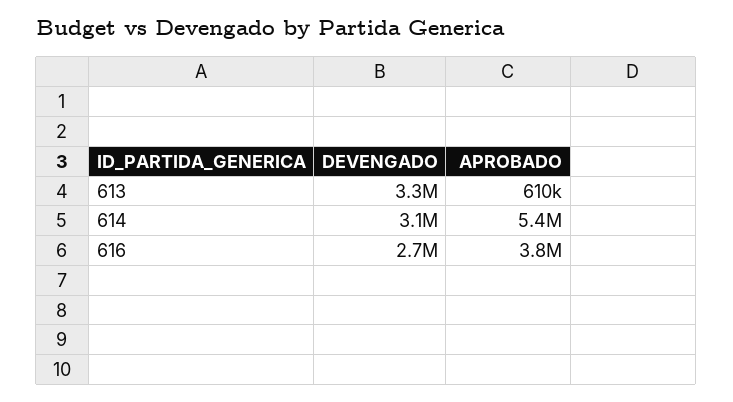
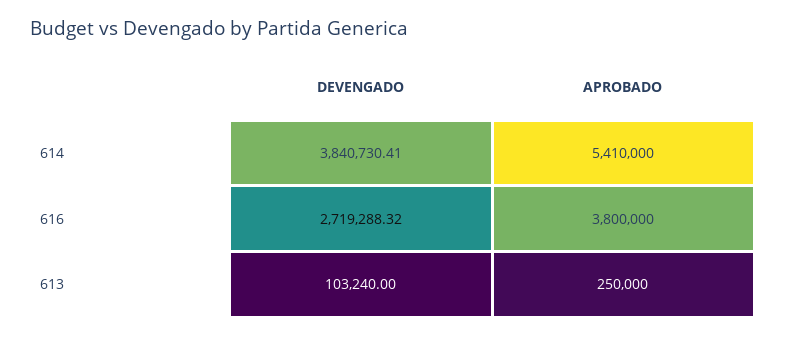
  {
    "DEVENGADO": {
-     "613": 3300000,
+     "613": 103240,
-     "614": 3100000,
+     "614": 3840730.41,
      "616": 2719288.32
    },
    "APROBADO": {
-     "613": 610000,
+     "613": 250000,
      "614": 5410000,
      "616": 3800000
    }
  }

